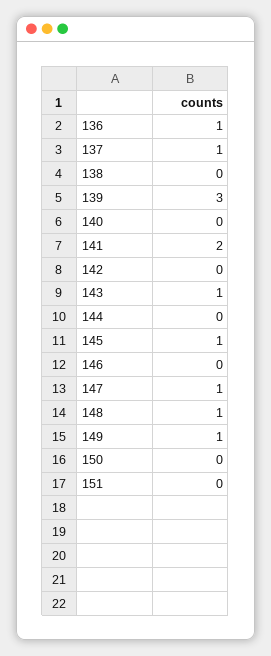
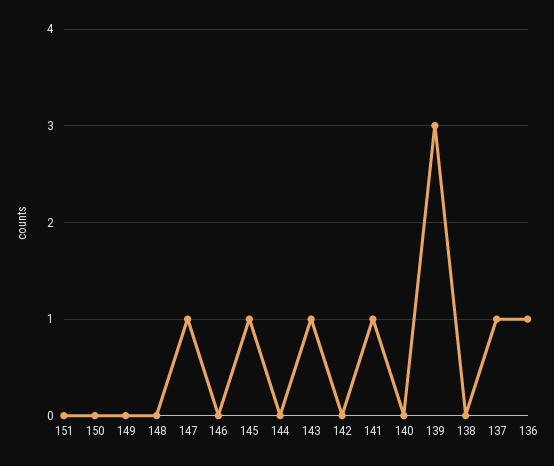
  {
    "136": 1,
    "137": 1,
    "138": 0,
    "139": 3,
    "140": 0,
-   "141": 2,
+   "141": 1,
    "142": 0,
    "143": 1,
    "144": 0,
    "145": 1,
    "146": 0,
    "147": 1,
-   "148": 1,
+   "148": 0,
-   "149": 1,
+   "149": 0,
    "150": 0,
    "151": 0
  }

